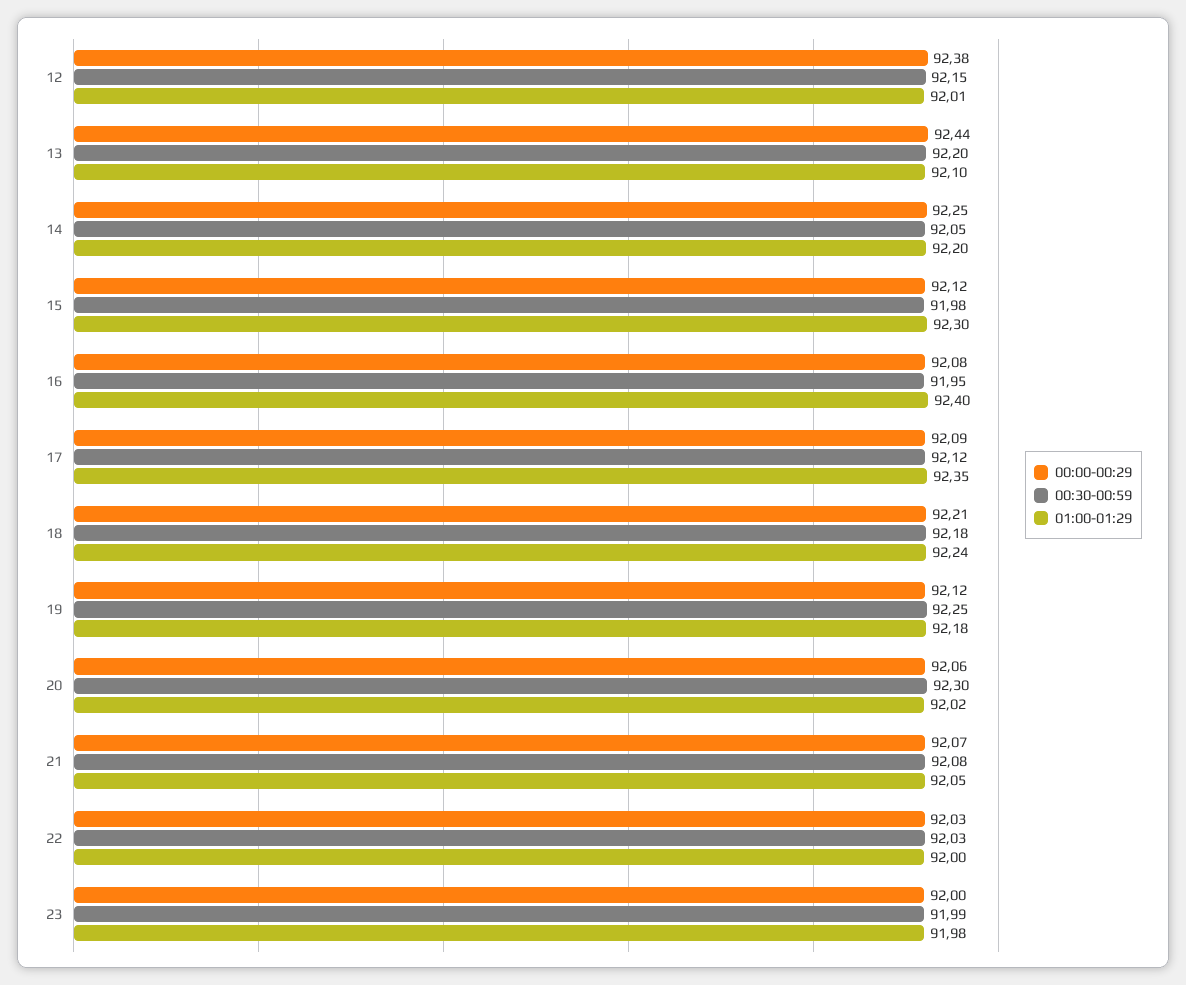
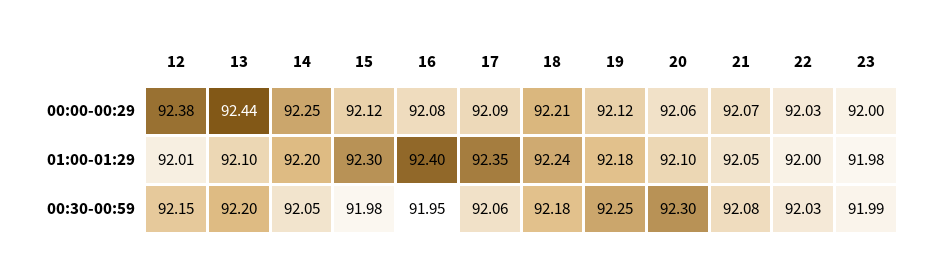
  {
    "00:00-00:29": {
      "12": 92.38,
      "13": 92.44,
      "14": 92.25,
      "15": 92.12,
      "16": 92.08,
      "17": 92.09,
      "18": 92.21,
      "19": 92.12,
      "20": 92.06,
      "21": 92.07,
      "22": 92.03,
      "23": 92
    },
    "00:30-00:59": {
      "12": 92.15,
      "13": 92.2,
      "14": 92.05,
      "15": 91.98,
      "16": 91.95,
-     "17": 92.12,
+     "17": 92.06,
      "18": 92.18,
      "19": 92.25,
      "20": 92.3,
      "21": 92.08,
      "22": 92.03,
      "23": 91.99
    },
    "01:00-01:29": {
      "12": 92.01,
      "13": 92.1,
      "14": 92.2,
      "15": 92.3,
      "16": 92.4,
      "17": 92.35,
      "18": 92.24,
      "19": 92.18,
-     "20": 92.02,
+     "20": 92.1,
      "21": 92.05,
      "22": 92,
      "23": 91.98
    }
  }

